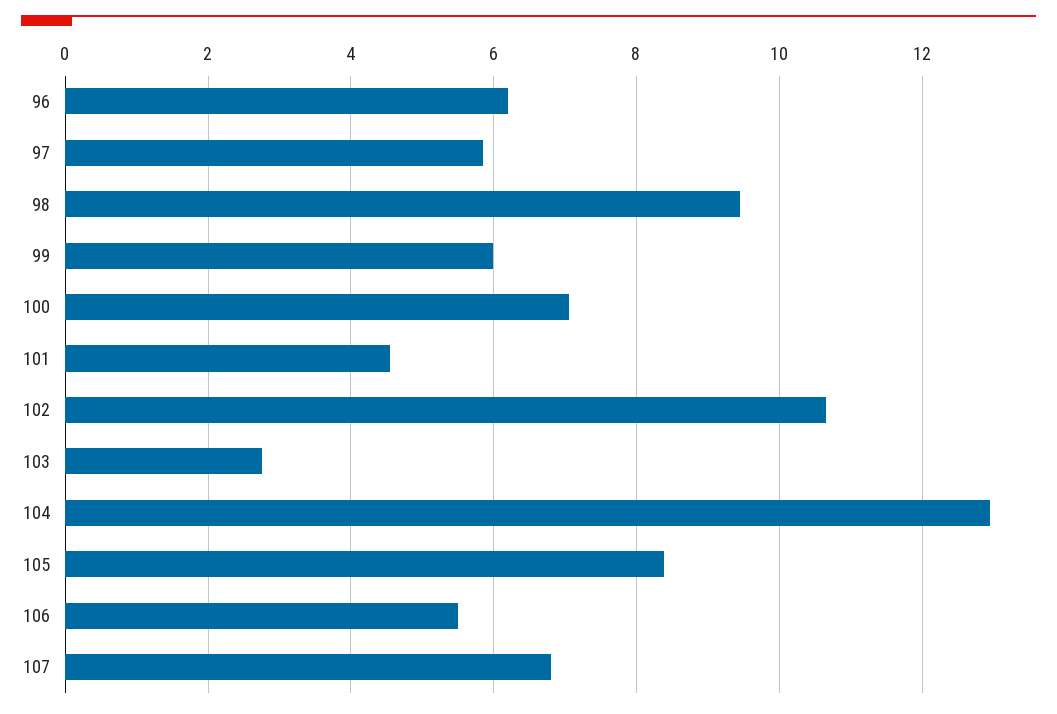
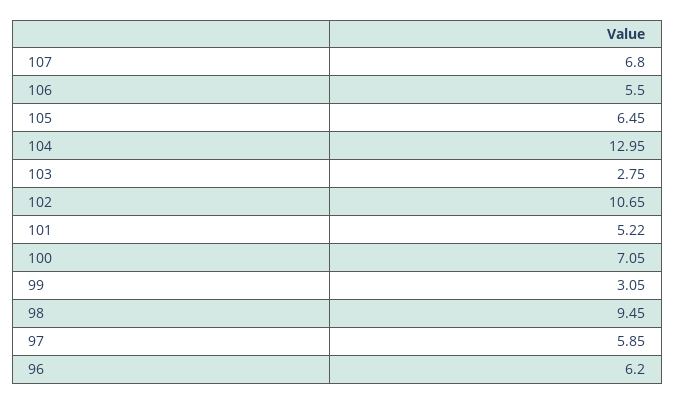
  {
    "96": 6.2,
    "97": 5.85,
    "98": 9.45,
-   "99": 6,
+   "99": 3.05,
    "100": 7.05,
-   "101": 4.6,
+   "101": 5.22,
    "102": 10.65,
    "103": 2.75,
    "104": 12.95,
-   "105": 8.4,
+   "105": 6.45,
    "106": 5.5,
    "107": 6.8
  }

